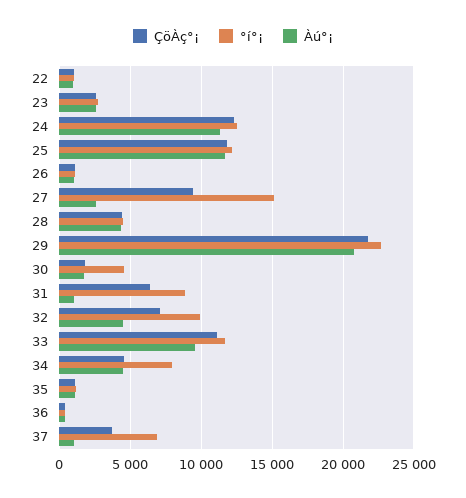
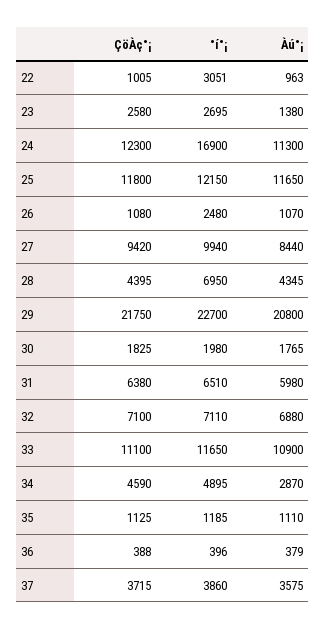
  {
    "ÇöÀç°¡": {
      "22": 1005,
      "23": 2580,
      "24": 12300,
      "25": 11800,
      "26": 1080,
      "27": 9420,
      "28": 4395,
      "29": 21750,
      "30": 1825,
      "31": 6380,
      "32": 7100,
      "33": 11100,
      "34": 4590,
      "35": 1125,
      "36": 388,
      "37": 3715
    },
    "°í°¡": {
-     "22": 1000,
+     "22": 3051,
      "23": 2695,
-     "24": 12500,
+     "24": 16900,
      "25": 12150,
-     "26": 1000,
+     "26": 2480,
-     "27": 15000,
+     "27": 9940,
-     "28": 4500,
+     "28": 6950,
      "29": 22700,
-     "30": 4500,
+     "30": 1980,
-     "31": 9000,
+     "31": 6510,
-     "32": 10000,
+     "32": 7110,
      "33": 11650,
-     "34": 8000,
+     "34": 4895,
      "35": 1185,
      "36": 396,
-     "37": 7000
+     "37": 3860
    },
    "Àú°¡": {
      "22": 963,
-     "23": 2500,
+     "23": 1380,
      "24": 11300,
      "25": 11650,
      "26": 1070,
-     "27": 2500,
+     "27": 8440,
      "28": 4345,
      "29": 20800,
      "30": 1765,
-     "31": 1000,
+     "31": 5980,
-     "32": 4500,
+     "32": 6880,
-     "33": 9500,
+     "33": 10900,
-     "34": 4500,
+     "34": 2870,
      "35": 1110,
      "36": 379,
-     "37": 1000
+     "37": 3575
    }
  }

